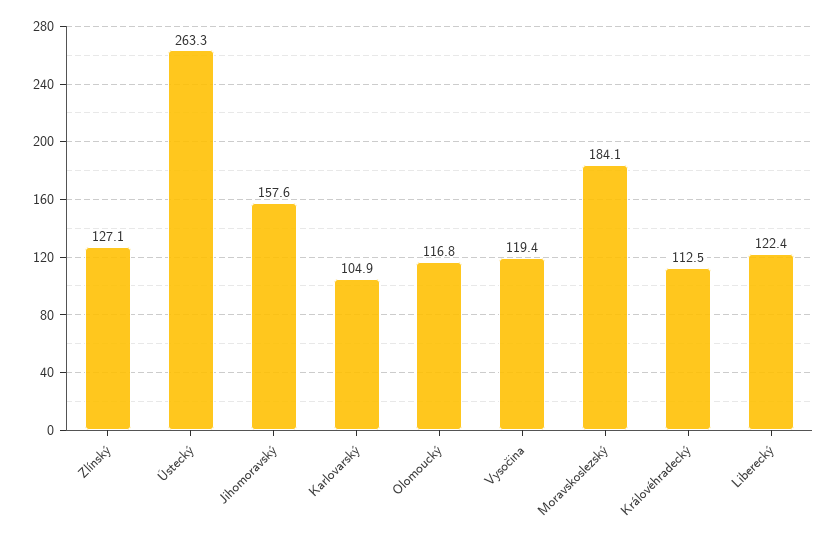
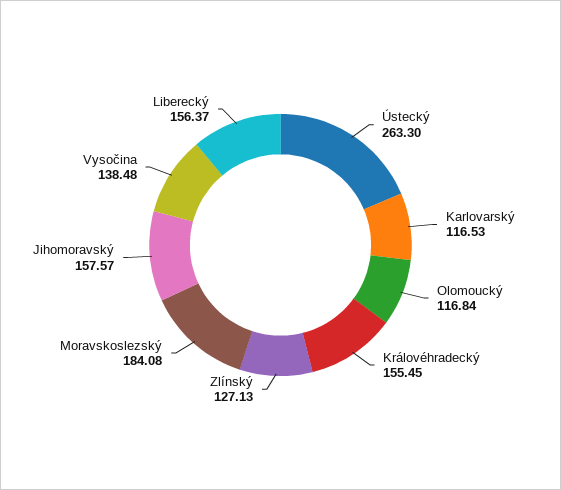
  {
    "Zlínský": 127.13,
    "Ústecký": 263.3,
    "Jihomoravský": 157.57,
-   "Karlovarský": 104.9,
+   "Karlovarský": 116.53,
    "Olomoucký": 116.84,
-   "Vysočina": 119.4,
+   "Vysočina": 138.48,
    "Moravskoslezský": 184.08,
-   "Královéhradecký": 112.5,
+   "Královéhradecký": 155.45,
-   "Liberecký": 122.4
+   "Liberecký": 156.37
  }

